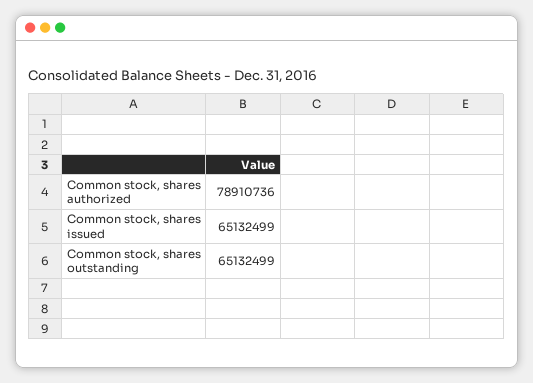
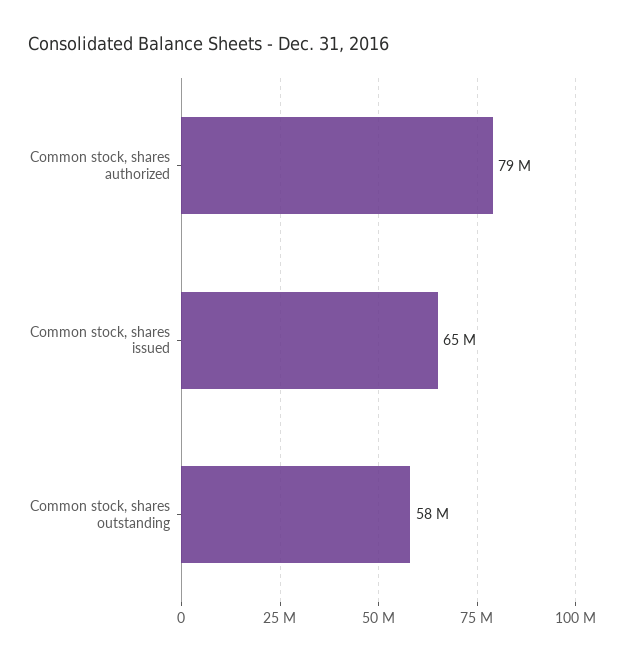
  {
    "Common stock, shares authorized": 78910736,
    "Common stock, shares issued": 65132499,
-   "Common stock, shares outstanding": 65132499
+   "Common stock, shares outstanding": 58000000
  }

